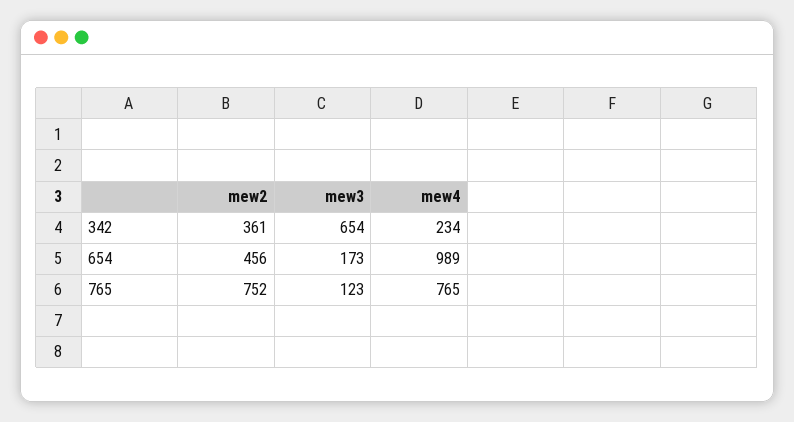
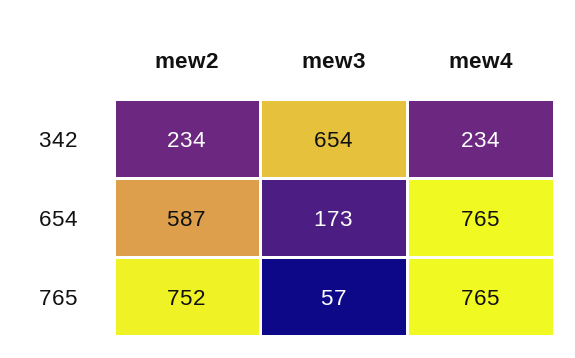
  {
    "mew2": {
-     "342": 361,
+     "342": 234,
-     "654": 456,
+     "654": 587,
      "765": 752
    },
    "mew3": {
      "342": 654,
      "654": 173,
-     "765": 123
+     "765": 57
    },
    "mew4": {
      "342": 234,
-     "654": 989,
+     "654": 765,
      "765": 765
    }
  }

